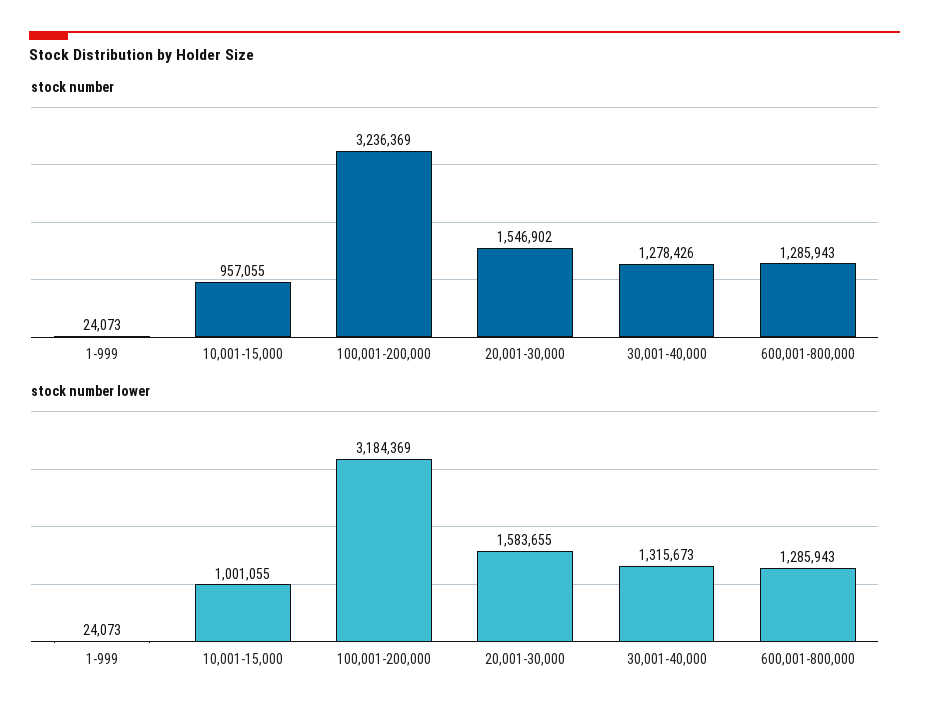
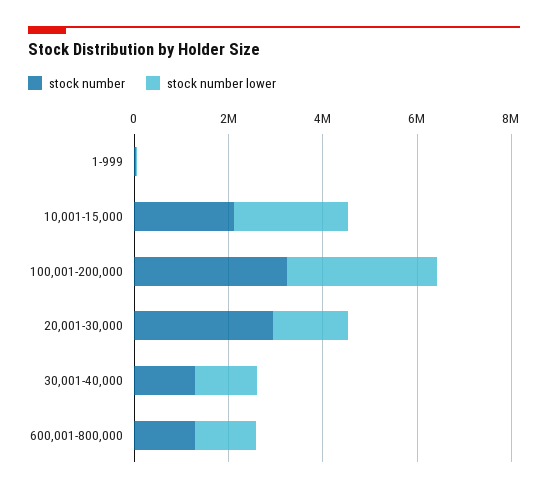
  {
    "stock number": {
      "1-999": 24073,
-     "10,001-15,000": 957055,
+     "10,001-15,000": 2000000,
      "100,001-200,000": 3236369,
-     "20,001-30,000": 1546902,
+     "20,001-30,000": 3000000,
      "30,001-40,000": 1278426,
      "600,001-800,000": 1285943
    },
    "stock number lower": {
      "1-999": 24073,
-     "10,001-15,000": 1001055,
+     "10,001-15,000": 2500000,
      "100,001-200,000": 3184369,
      "20,001-30,000": 1583655,
      "30,001-40,000": 1315673,
      "600,001-800,000": 1285943
    }
  }

